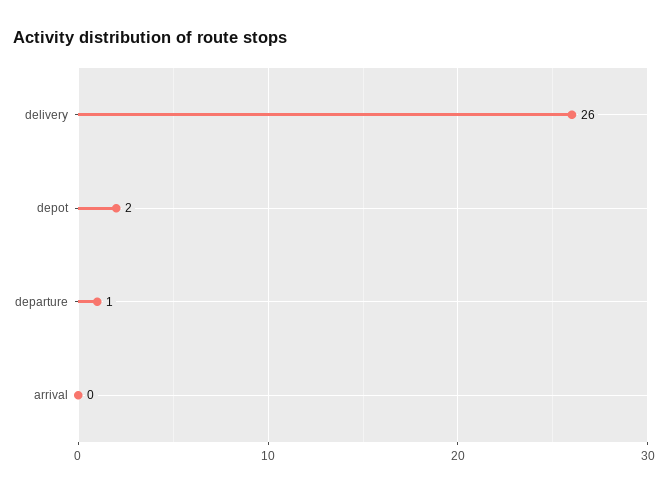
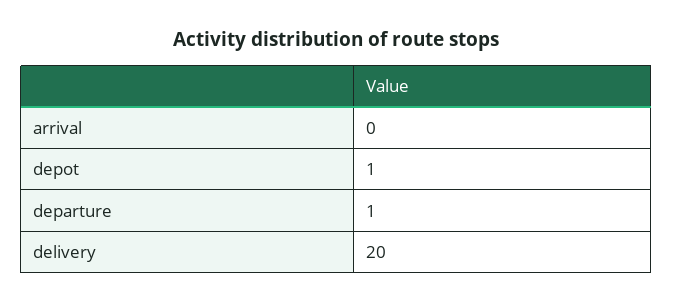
  {
-   "delivery": 26,
+   "delivery": 20,
-   "depot": 2,
+   "depot": 1,
    "departure": 1,
    "arrival": 0
  }

